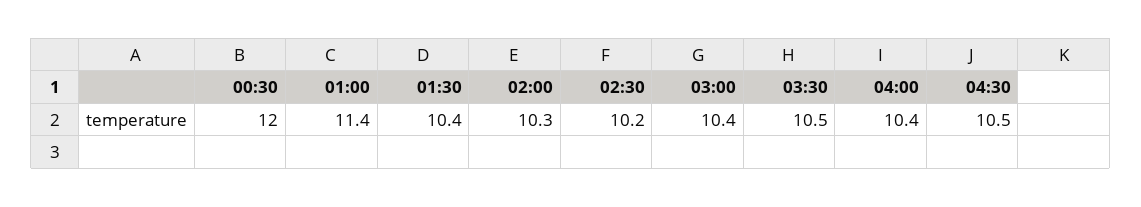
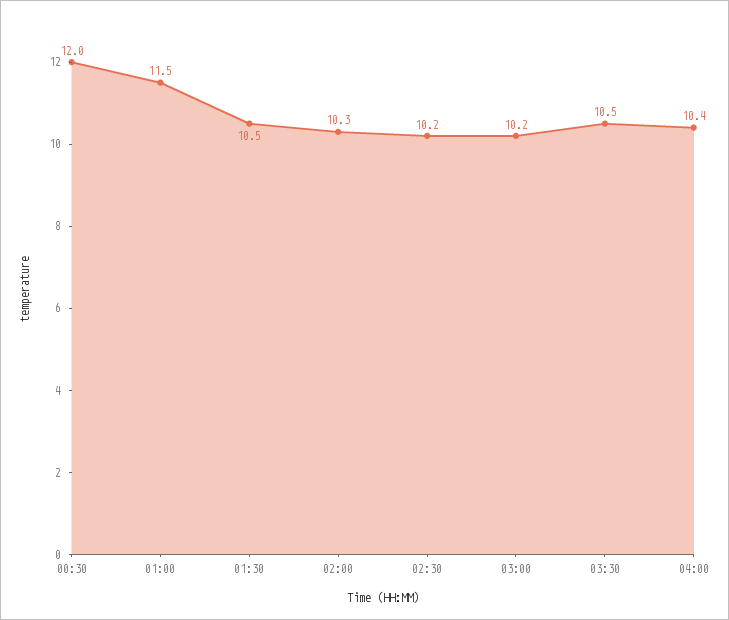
  {
    "00:30": 12,
-   "01:00": 11.4,
+   "01:00": 11.5,
-   "01:30": 10.4,
+   "01:30": 10.5,
    "02:00": 10.3,
    "02:30": 10.2,
-   "03:00": 10.4,
+   "03:00": 10.2,
    "03:30": 10.5,
-   "04:00": 10.4,
+   "04:00": 10.4
-   "04:30": 10.5
  }

